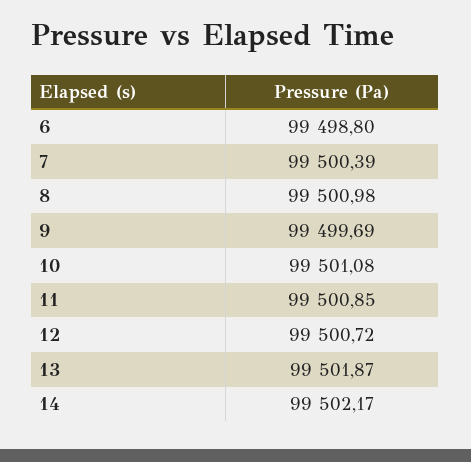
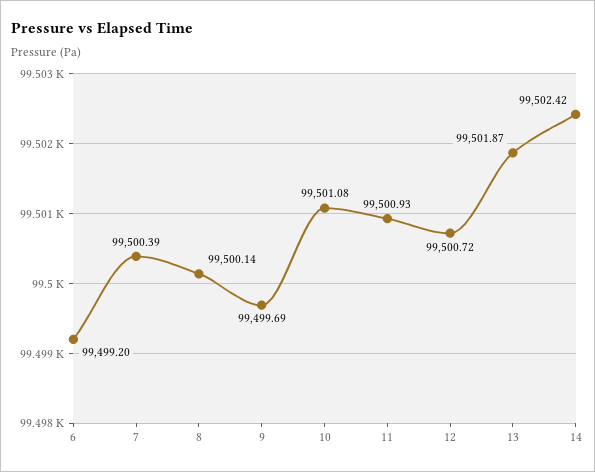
  {
-   "6": 99498.8,
+   "6": 99499.2,
    "7": 99500.39,
-   "8": 99500.98,
+   "8": 99500.14,
    "9": 99499.69,
    "10": 99501.08,
-   "11": 99500.85,
+   "11": 99500.93,
    "12": 99500.72,
    "13": 99501.87,
-   "14": 99502.17
+   "14": 99502.42
  }

